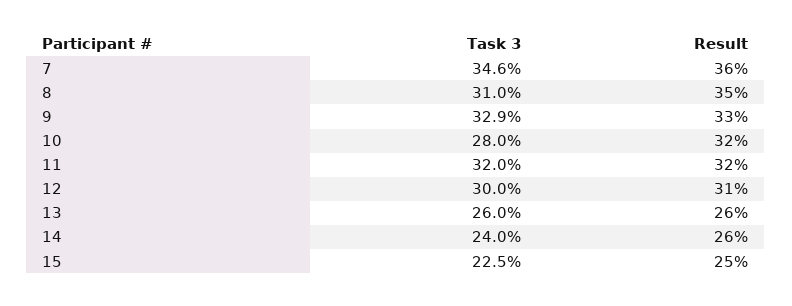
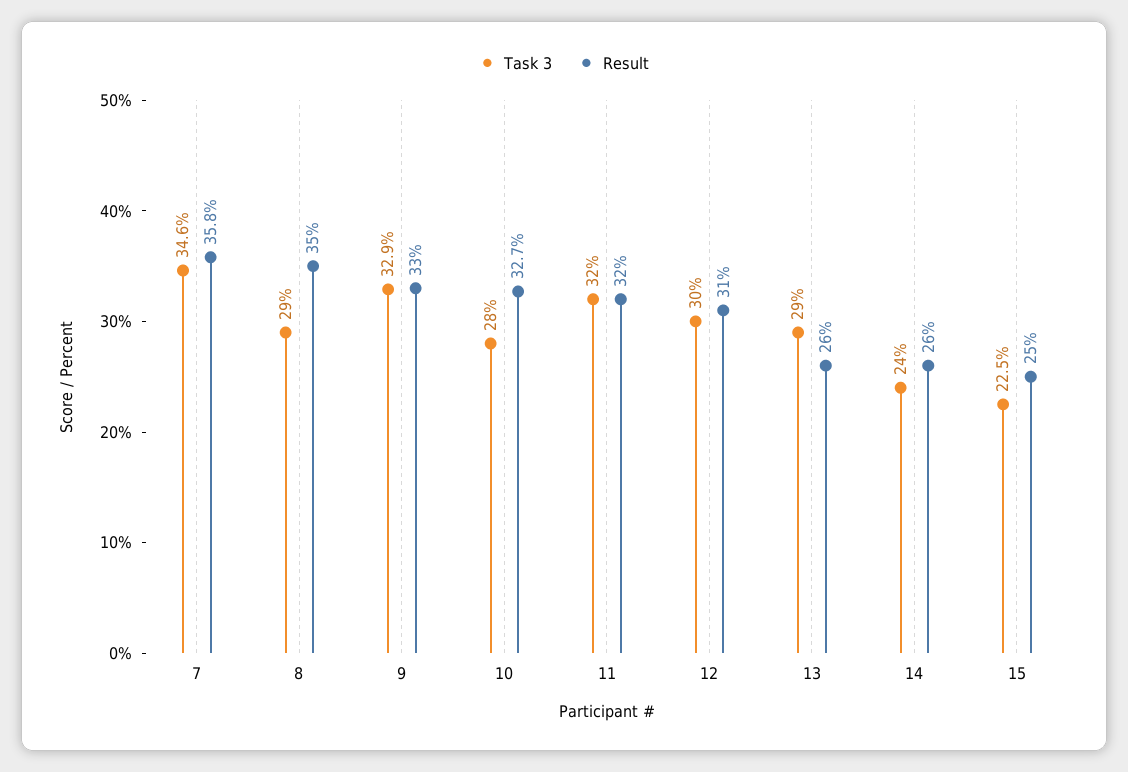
  {
    "Task 3": {
      "7": 34.6,
-     "8": 31,
+     "8": 29,
      "9": 32.9,
      "10": 28,
      "11": 32,
      "12": 30,
-     "13": 26,
+     "13": 29,
      "14": 24,
      "15": 22.5
    },
    "Result": {
-     "7": 36,
+     "7": 35.8,
      "8": 35,
      "9": 33,
-     "10": 32,
+     "10": 32.7,
      "11": 32,
      "12": 31,
      "13": 26,
      "14": 26,
      "15": 25
    }
  }

